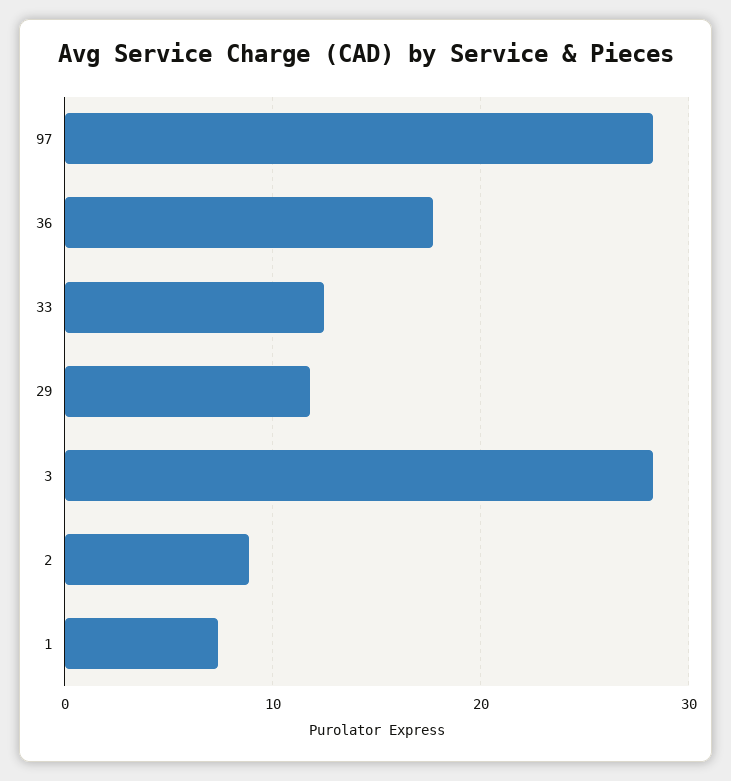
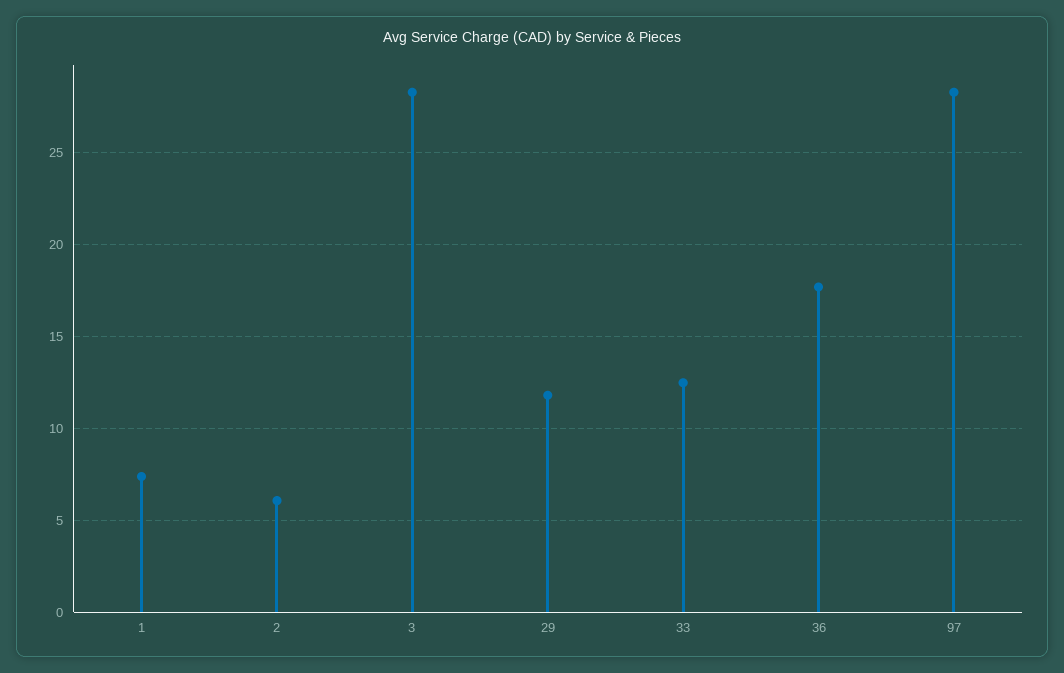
  {
    "97": 28.5,
    "36": 17.5,
    "33": 12.5,
    "29": 12,
    "3": 28.5,
-   "2": 9,
+   "2": 6,
    "1": 7.5
  }

